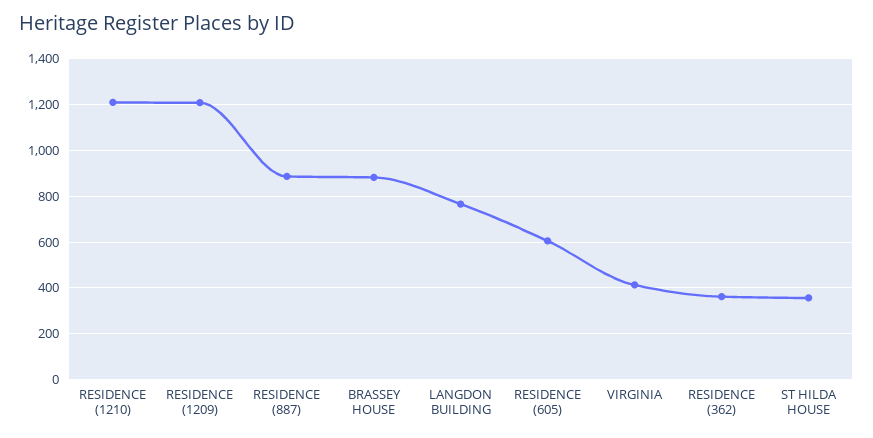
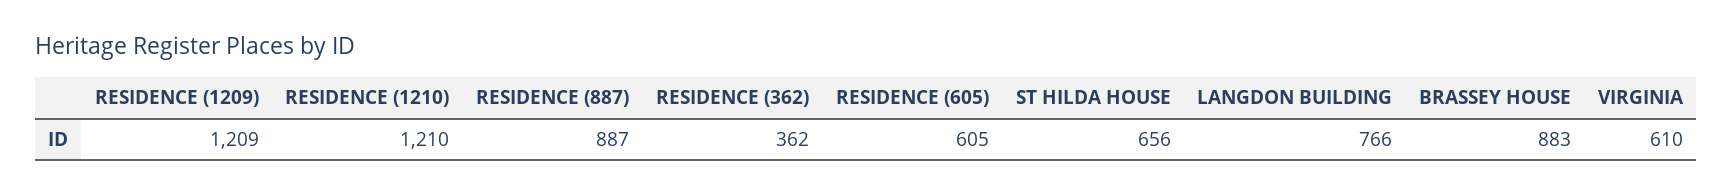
  {
    "RESIDENCE (1210)": 1210,
    "RESIDENCE (1209)": 1209,
    "RESIDENCE (887)": 887,
    "BRASSEY HOUSE": 883,
    "LANGDON BUILDING": 766,
    "RESIDENCE (605)": 605,
-   "VIRGINIA": 400,
+   "VIRGINIA": 610,
    "RESIDENCE (362)": 362,
-   "ST HILDA HOUSE": 350
+   "ST HILDA HOUSE": 656
  }

